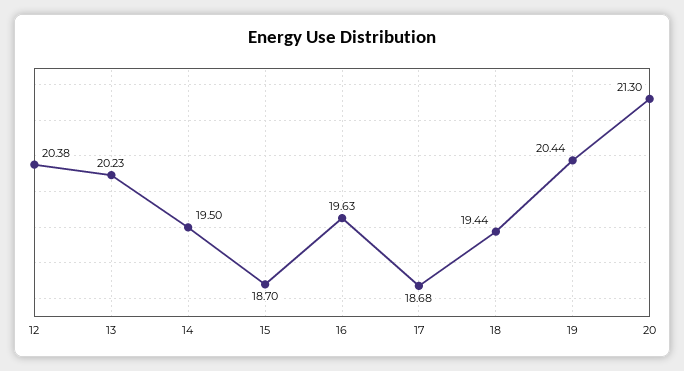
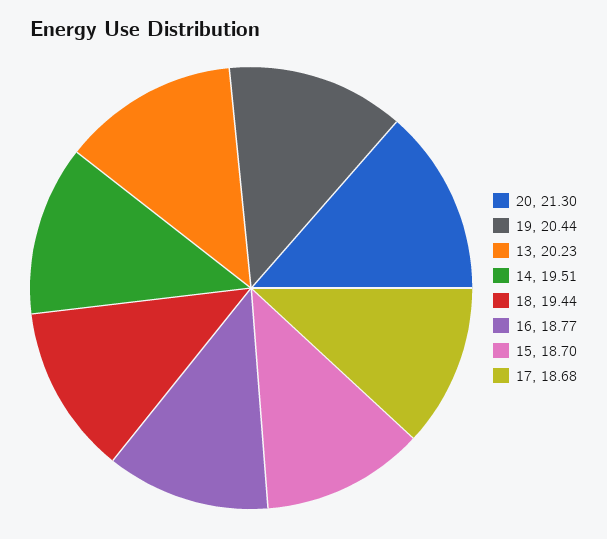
  {
-   "12": 20.38,
    "13": 20.23,
-   "14": 19.5,
+   "14": 19.51,
    "15": 18.7,
-   "16": 19.63,
+   "16": 18.77,
    "17": 18.68,
    "18": 19.44,
    "19": 20.44,
    "20": 21.3
  }

